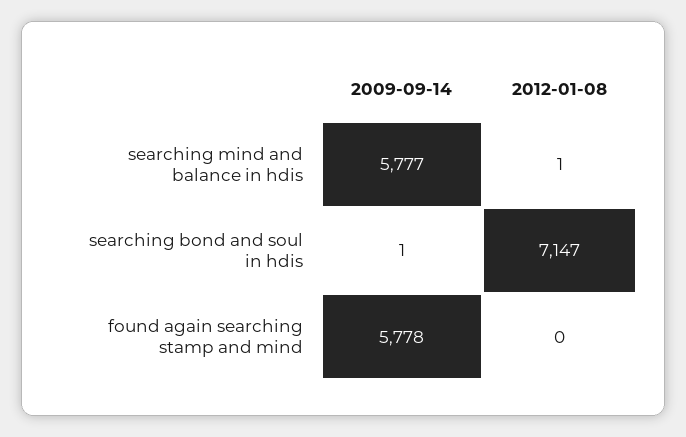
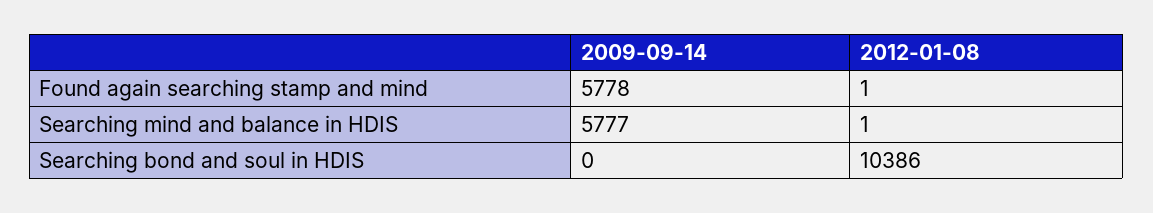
  {
    "2009-09-14": {
      "searching mind and balance in hdis": 5777,
-     "searching bond and soul in hdis": 1,
+     "searching bond and soul in hdis": 0,
      "found again searching stamp and mind": 5778
    },
    "2012-01-08": {
      "searching mind and balance in hdis": 1,
-     "searching bond and soul in hdis": 7147,
+     "searching bond and soul in hdis": 10386,
-     "found again searching stamp and mind": 0
+     "found again searching stamp and mind": 1
    }
  }

